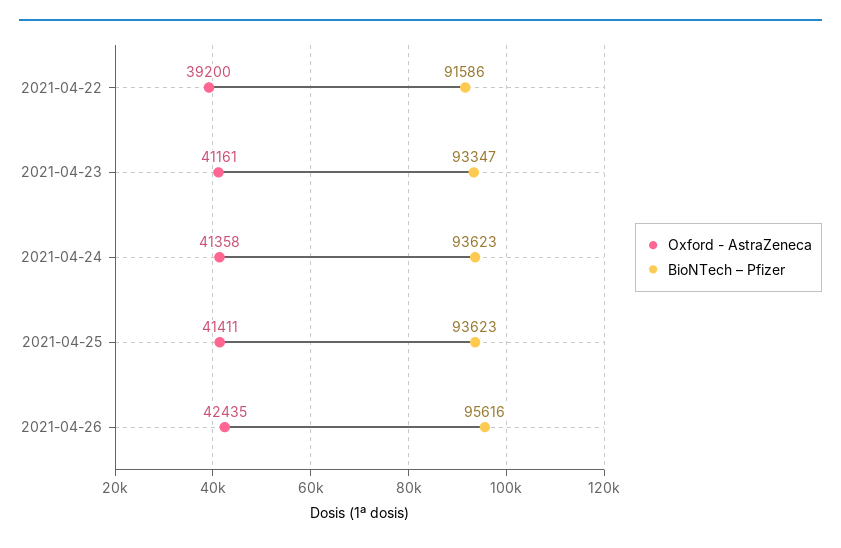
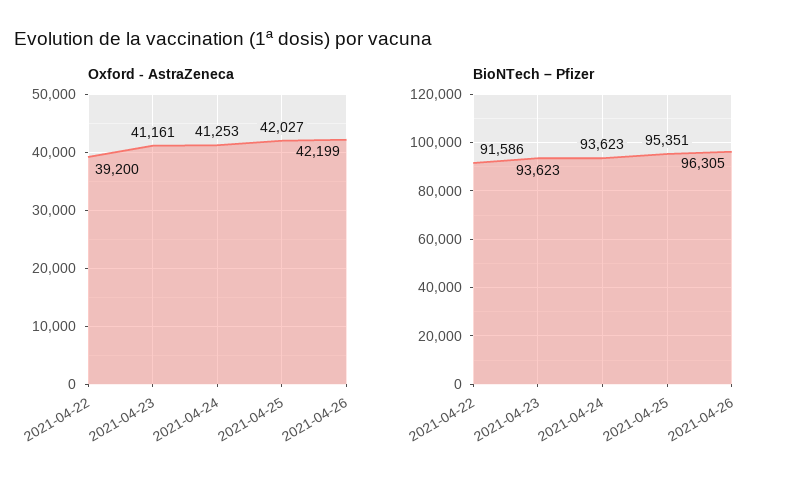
  {
    "Oxford - AstraZeneca": {
      "2021-04-22": 39200,
      "2021-04-23": 41161,
-     "2021-04-24": 41358,
+     "2021-04-24": 41253,
-     "2021-04-25": 41411,
+     "2021-04-25": 42027,
-     "2021-04-26": 42435
+     "2021-04-26": 42199
    },
    "BioNTech – Pfizer": {
      "2021-04-22": 91586,
-     "2021-04-23": 93347,
+     "2021-04-23": 93623,
      "2021-04-24": 93623,
-     "2021-04-25": 93623,
+     "2021-04-25": 95351,
-     "2021-04-26": 95616
+     "2021-04-26": 96305
    }
  }

